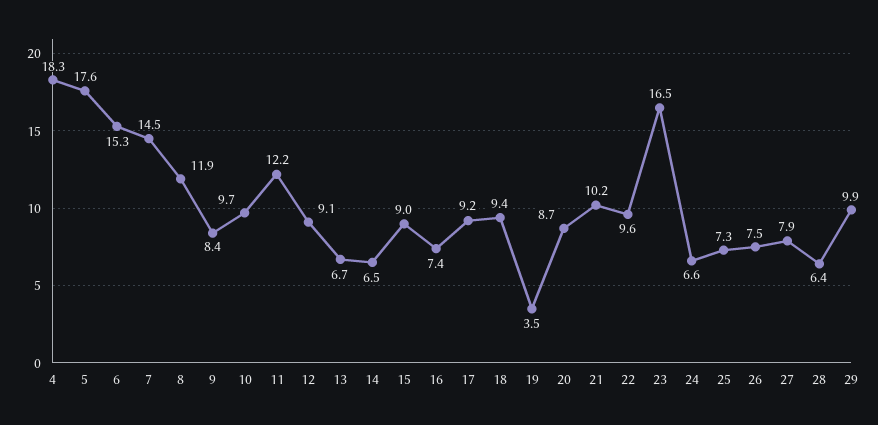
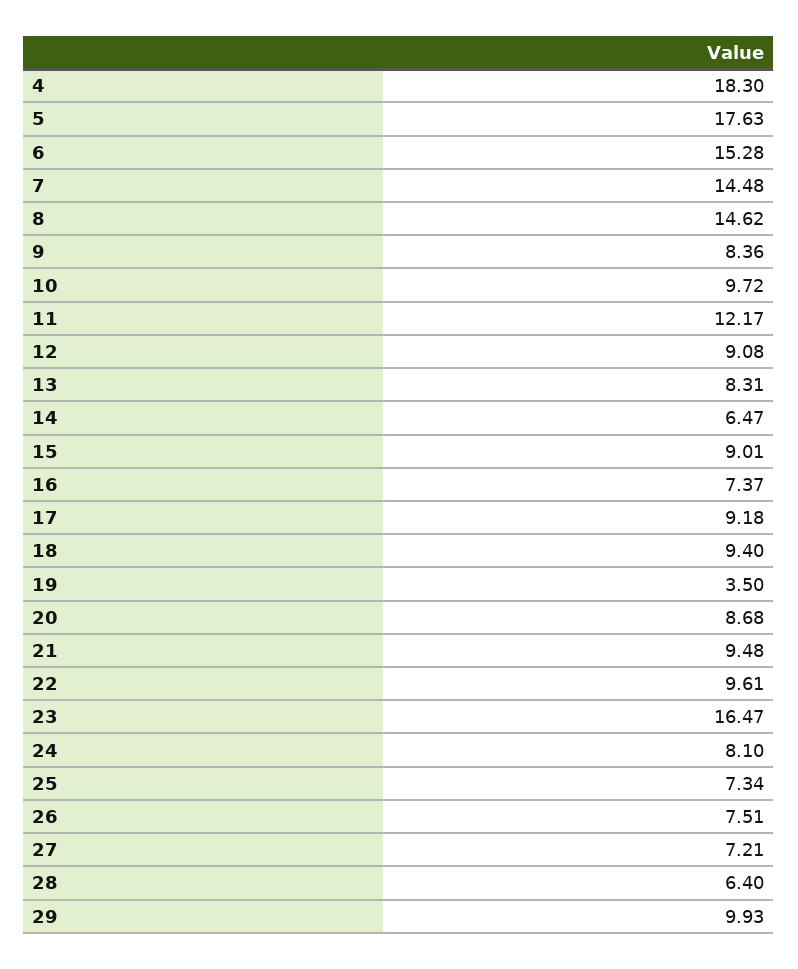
  {
    "4": 18.3,
    "5": 17.63,
    "6": 15.28,
    "7": 14.48,
-   "8": 11.9,
+   "8": 14.62,
    "9": 8.36,
    "10": 9.72,
    "11": 12.17,
    "12": 9.08,
-   "13": 6.7,
+   "13": 8.31,
    "14": 6.47,
    "15": 9.01,
    "16": 7.37,
    "17": 9.18,
    "18": 9.4,
    "19": 3.5,
    "20": 8.68,
-   "21": 10.2,
+   "21": 9.48,
    "22": 9.61,
    "23": 16.47,
-   "24": 6.6,
+   "24": 8.1,
    "25": 7.34,
    "26": 7.51,
-   "27": 7.9,
+   "27": 7.21,
    "28": 6.4,
    "29": 9.93
  }

